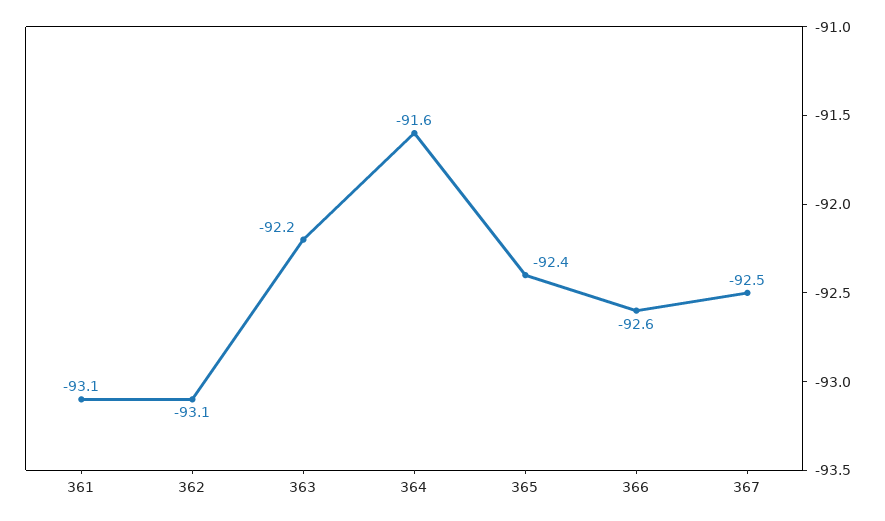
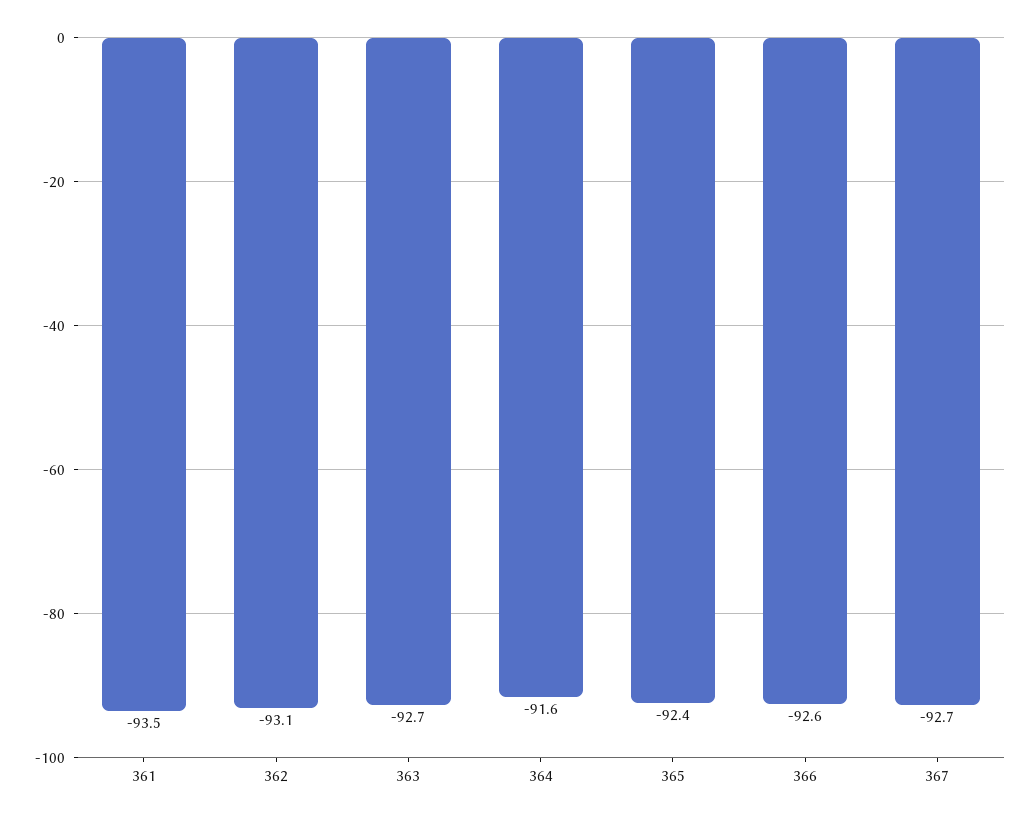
  {
-   "361": -93.1,
+   "361": -93.5,
    "362": -93.1,
-   "363": -92.2,
+   "363": -92.7,
    "364": -91.6,
    "365": -92.4,
    "366": -92.6,
-   "367": -92.5
+   "367": -92.7
  }

